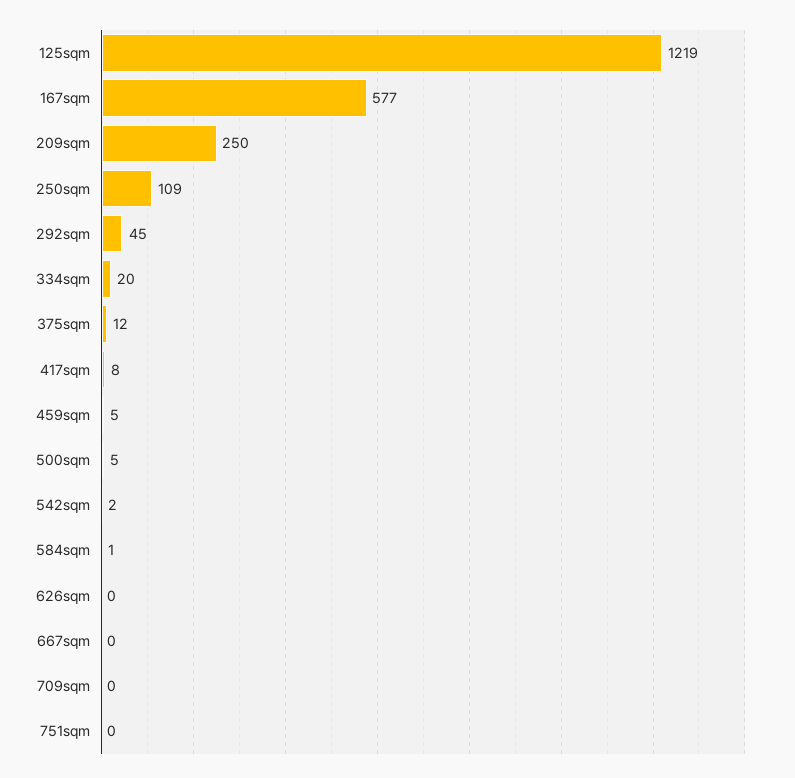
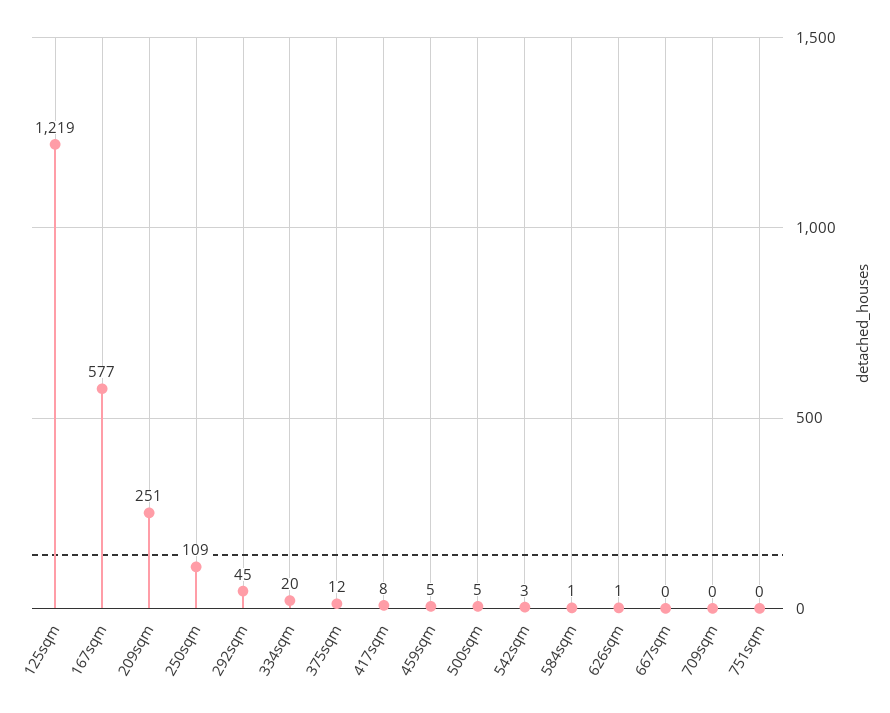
  {
    "125sqm": 1219,
    "167sqm": 577,
-   "209sqm": 250,
+   "209sqm": 251,
    "250sqm": 109,
    "292sqm": 45,
    "334sqm": 20,
    "375sqm": 12,
    "417sqm": 8,
    "459sqm": 5,
    "500sqm": 5,
-   "542sqm": 2,
+   "542sqm": 3,
    "584sqm": 1,
-   "626sqm": 0,
+   "626sqm": 1,
    "667sqm": 0,
    "709sqm": 0,
    "751sqm": 0
  }

